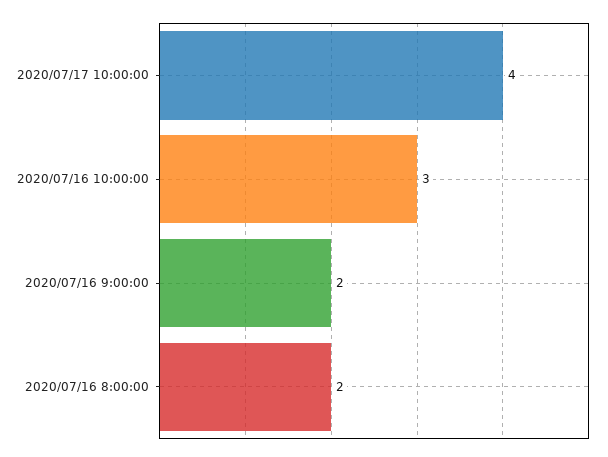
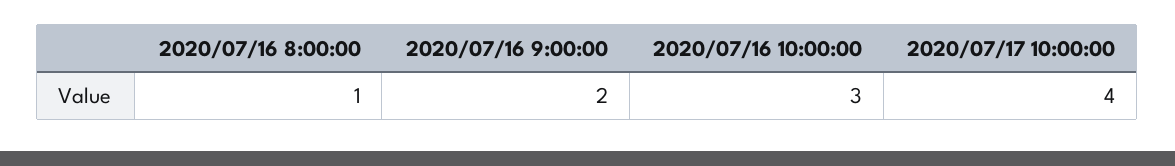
  {
    "2020/07/17 10:00:00": 4,
    "2020/07/16 10:00:00": 3,
    "2020/07/16 9:00:00": 2,
-   "2020/07/16 8:00:00": 2
+   "2020/07/16 8:00:00": 1
  }

